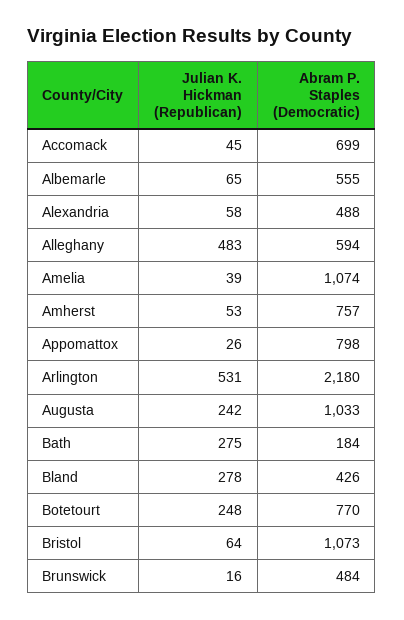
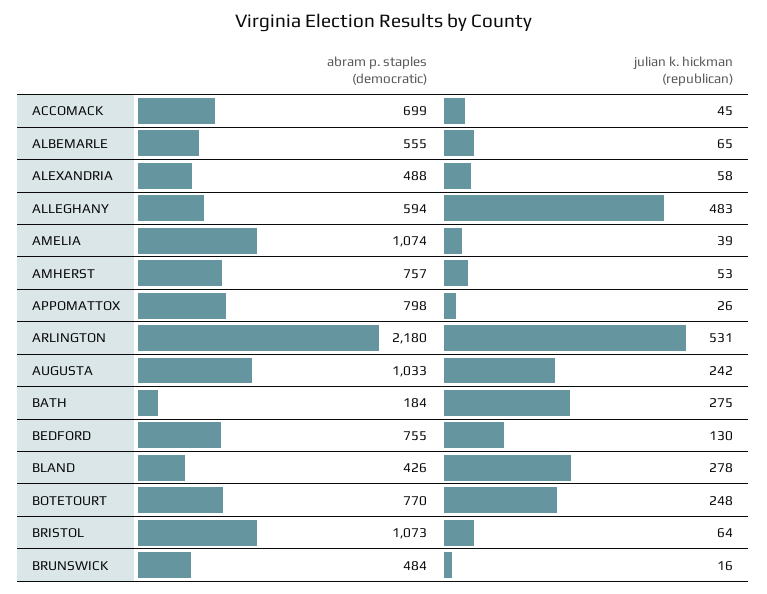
  {
    "Julian K. Hickman (Republican)": {
      "Accomack": 45,
      "Albemarle": 65,
      "Alexandria": 58,
      "Alleghany": 483,
      "Amelia": 39,
      "Amherst": 53,
      "Appomattox": 26,
      "Arlington": 531,
      "Augusta": 242,
      "Bath": 275,
      "Bland": 278,
      "Botetourt": 248,
      "Bristol": 64,
-     "Brunswick": 16
+     "Brunswick": 16,
+     "BEDFORD": 130
    },
    "Abram P. Staples (Democratic)": {
      "Accomack": 699,
      "Albemarle": 555,
      "Alexandria": 488,
      "Alleghany": 594,
      "Amelia": 1074,
      "Amherst": 757,
      "Appomattox": 798,
      "Arlington": 2180,
      "Augusta": 1033,
      "Bath": 184,
      "Bland": 426,
      "Botetourt": 770,
      "Bristol": 1073,
-     "Brunswick": 484
+     "Brunswick": 484,
+     "BEDFORD": 755
    }
  }

